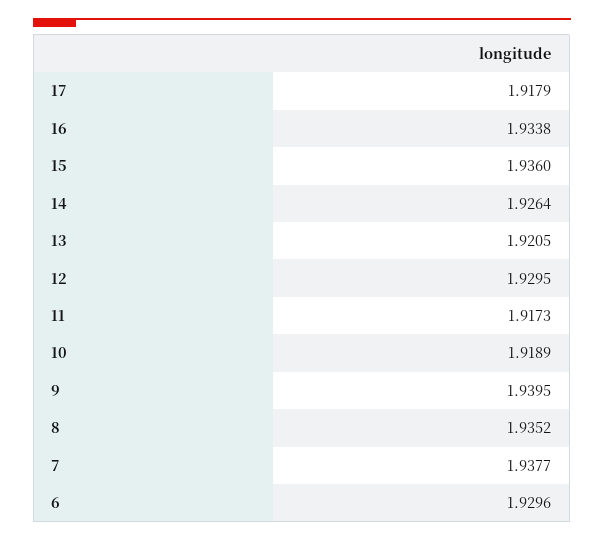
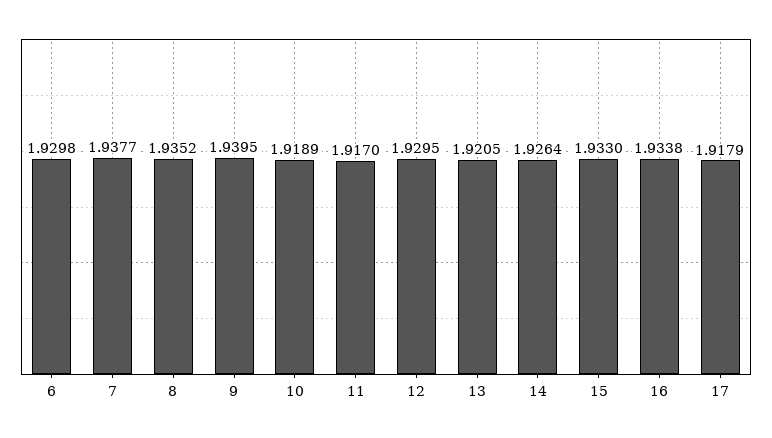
  {
    "17": 1.9179,
    "16": 1.9338,
-   "15": 1.936,
+   "15": 1.933,
    "14": 1.9264,
    "13": 1.9205,
    "12": 1.9295,
-   "11": 1.9173,
+   "11": 1.917,
    "10": 1.9189,
    "9": 1.9395,
    "8": 1.9352,
    "7": 1.9377,
-   "6": 1.9296
+   "6": 1.9298
  }

